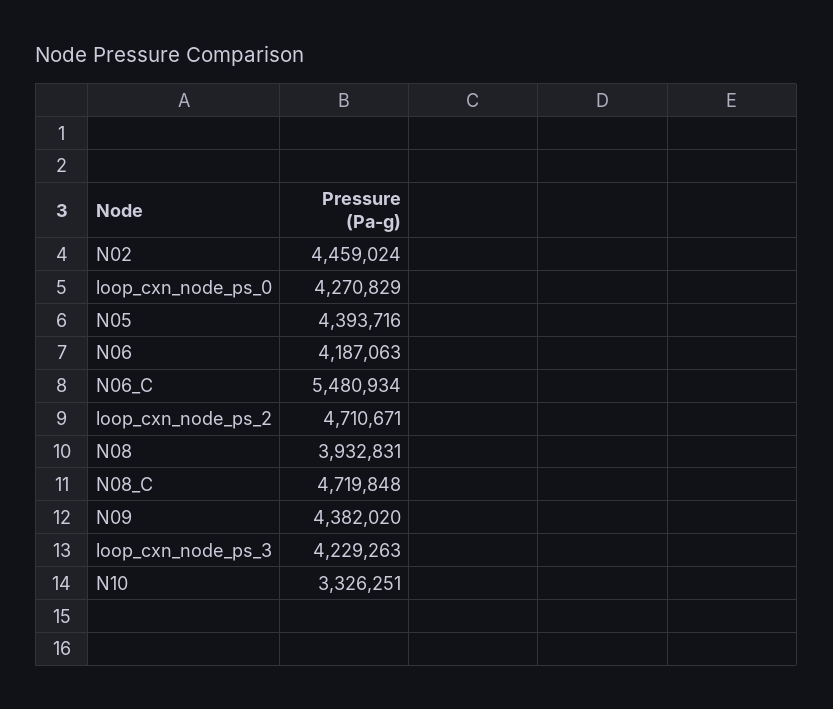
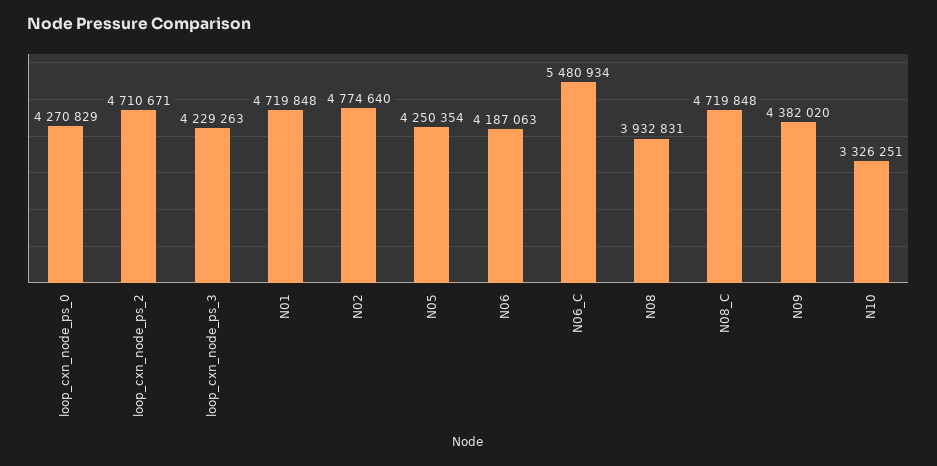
  {
-   "N02": 4459024,
+   "N02": 4774640,
    "loop_cxn_node_ps_0": 4270829,
-   "N05": 4393716,
+   "N05": 4250354,
    "N06": 4187063,
    "N06_C": 5480934,
    "loop_cxn_node_ps_2": 4710671,
    "N08": 3932831,
    "N08_C": 4719848,
    "N09": 4382020,
    "loop_cxn_node_ps_3": 4229263,
-   "N10": 3326251
+   "N10": 3326251,
+   "N01": 4719848
  }

